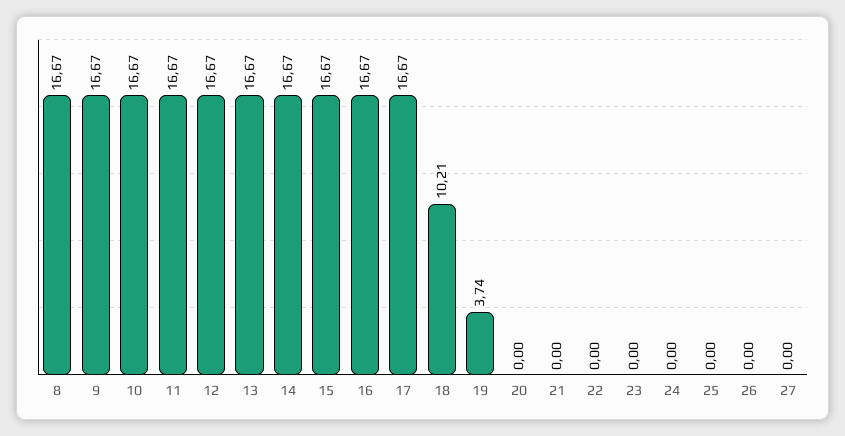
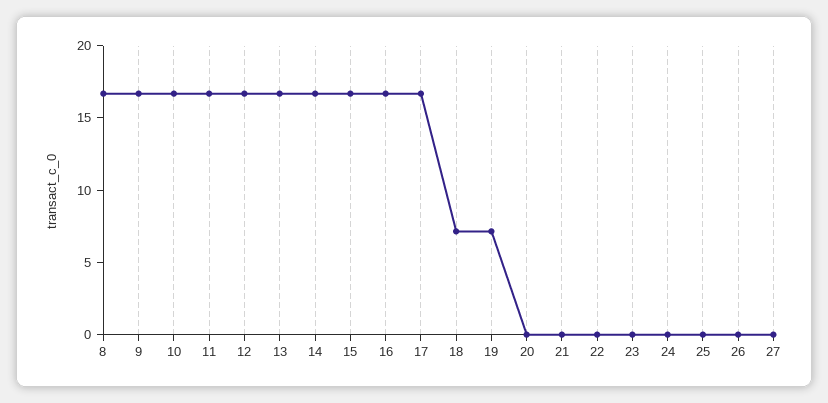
  {
    "8": 16.67,
    "9": 16.67,
    "10": 16.67,
    "11": 16.67,
    "12": 16.67,
    "13": 16.67,
    "14": 16.67,
    "15": 16.67,
    "16": 16.67,
    "17": 16.67,
-   "18": 10.21,
+   "18": 7,
-   "19": 3.74,
+   "19": 7,
    "20": 0,
    "21": 0,
    "22": 0,
    "23": 0,
    "24": 0,
    "25": 0,
    "26": 0,
    "27": 0
  }

